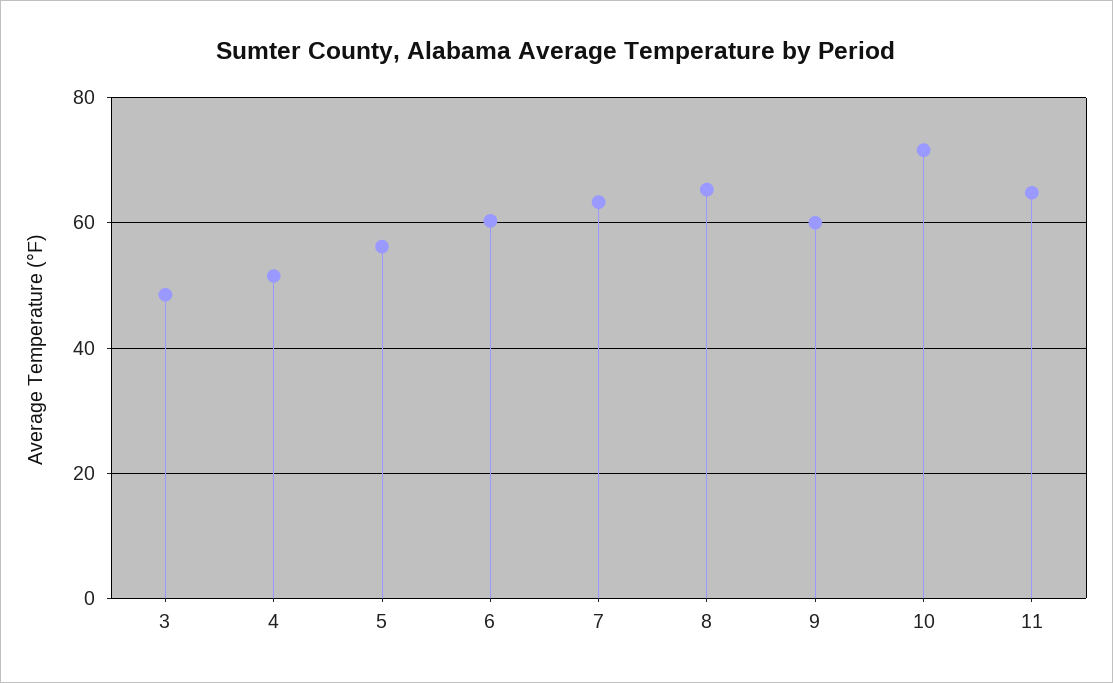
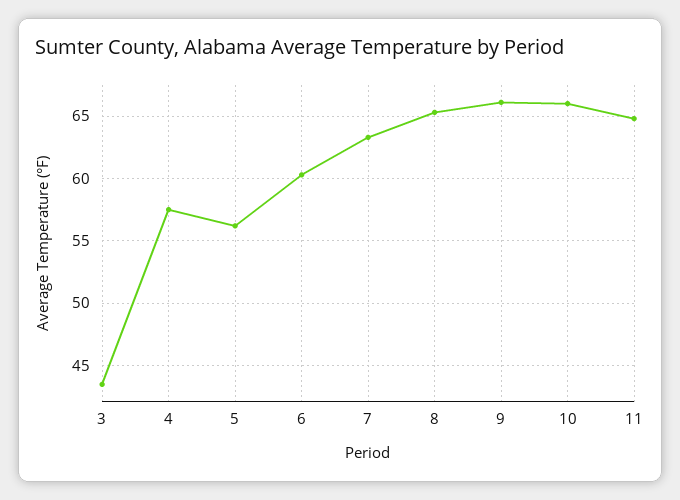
  {
-   "3": 48,
+   "3": 43.5,
-   "4": 52,
+   "4": 57.5,
    "5": 56,
    "6": 60.5,
    "7": 63.5,
    "8": 65.5,
-   "9": 60,
+   "9": 66,
-   "10": 72,
+   "10": 66,
    "11": 65
  }

